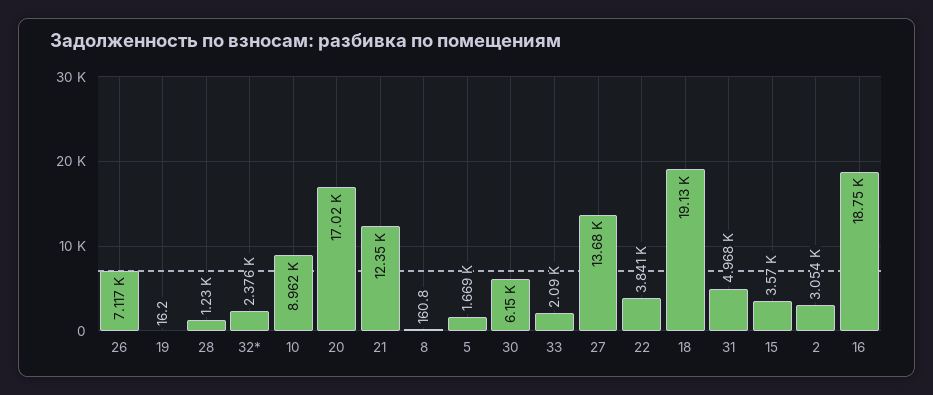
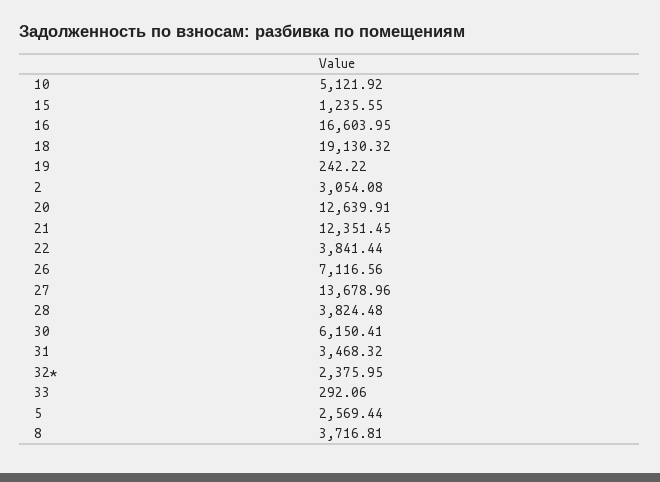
  {
    "26": 7116.56,
-   "19": 16.2,
+   "19": 242.22,
-   "28": 1230,
+   "28": 3824.48,
    "32*": 2375.95,
-   "10": 8962,
+   "10": 5121.92,
-   "20": 17020,
+   "20": 12639.91,
    "21": 12351.45,
-   "8": 160.8,
+   "8": 3716.81,
-   "5": 1669,
+   "5": 2569.44,
    "30": 6150.41,
-   "33": 2090,
+   "33": 292.06,
    "27": 13678.96,
    "22": 3841.44,
    "18": 19130.32,
-   "31": 4968,
+   "31": 3468.32,
-   "15": 3570,
+   "15": 1235.55,
    "2": 3054.08,
-   "16": 18750
+   "16": 16603.95
  }

